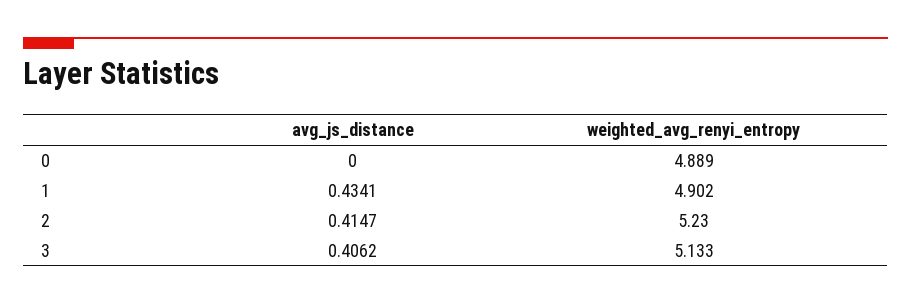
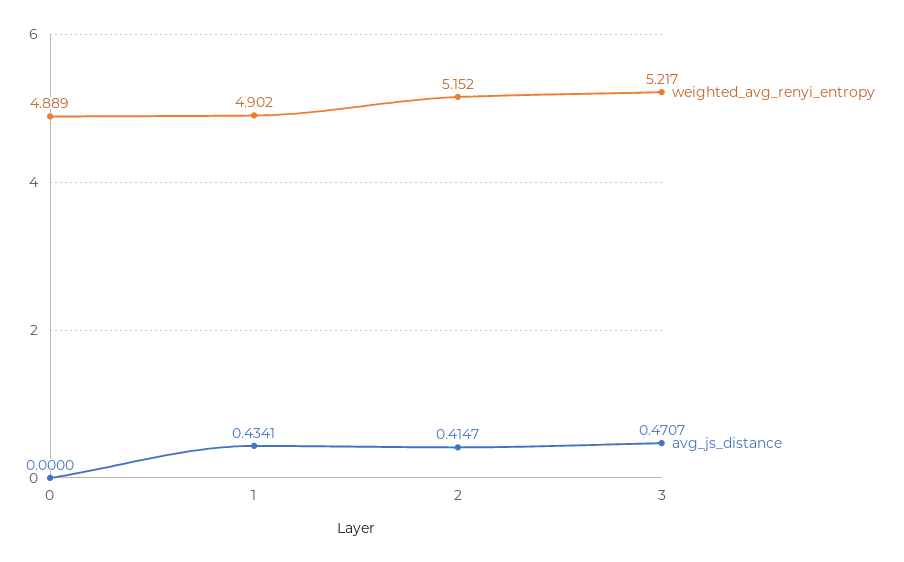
  {
    "avg_js_distance": {
      "0": 0,
      "1": 0.4341,
      "2": 0.4147,
-     "3": 0.4062
+     "3": 0.4707
    },
    "weighted_avg_renyi_entropy": {
      "0": 4.889,
      "1": 4.902,
-     "2": 5.23,
+     "2": 5.152,
-     "3": 5.133
+     "3": 5.217
    }
  }

